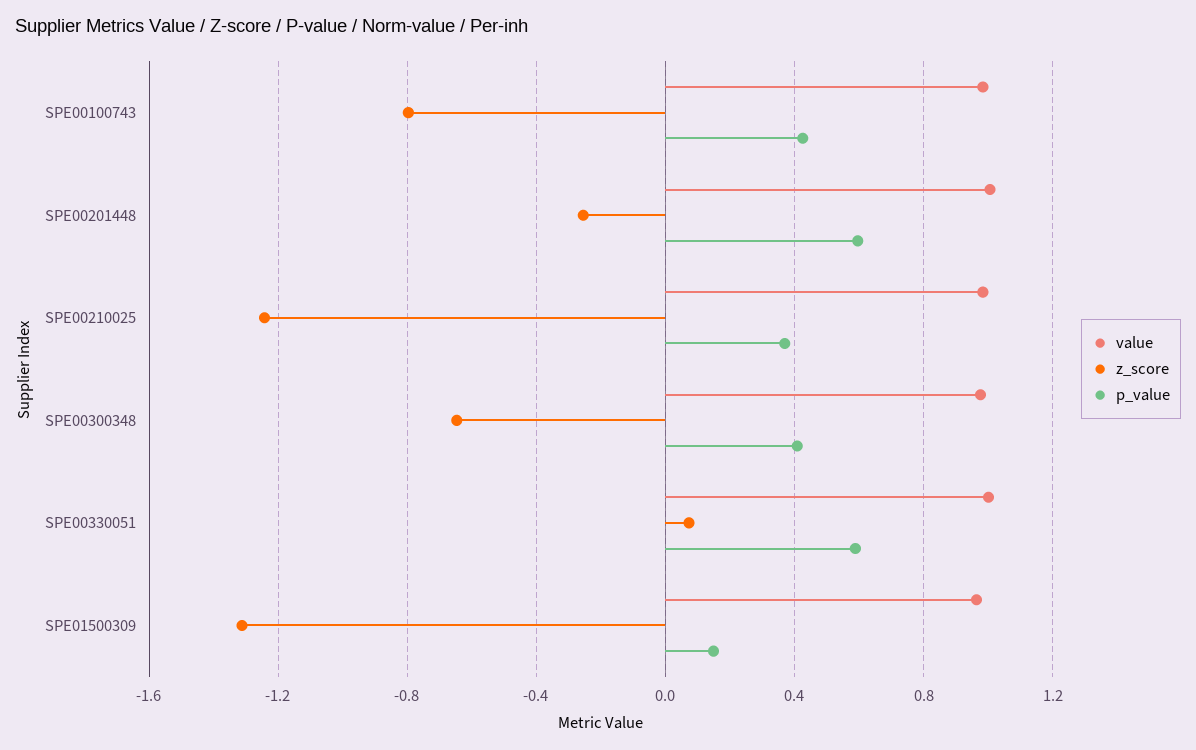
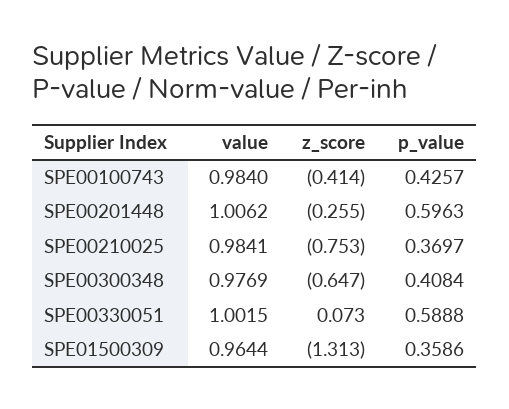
  {
    "value": {
      "SPE00100743": 0.984,
      "SPE00201448": 1.0062,
      "SPE00210025": 0.9841,
      "SPE00300348": 0.9769,
      "SPE00330051": 1.0015,
      "SPE01500309": 0.9644
    },
    "z_score": {
-     "SPE00100743": -0.8,
+     "SPE00100743": -0.414,
      "SPE00201448": -0.255,
-     "SPE00210025": -1.25,
+     "SPE00210025": -0.753,
      "SPE00300348": -0.647,
      "SPE00330051": 0.073,
      "SPE01500309": -1.313
    },
    "p_value": {
      "SPE00100743": 0.4257,
      "SPE00201448": 0.5963,
      "SPE00210025": 0.3697,
      "SPE00300348": 0.4084,
      "SPE00330051": 0.5888,
-     "SPE01500309": 0.15
+     "SPE01500309": 0.3586
    }
  }

